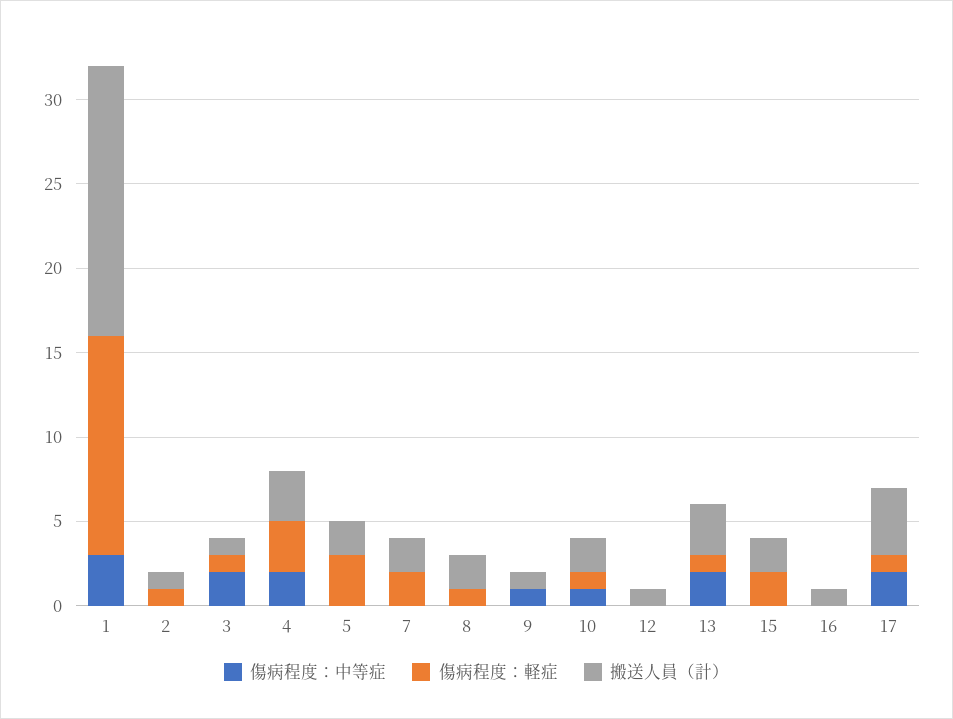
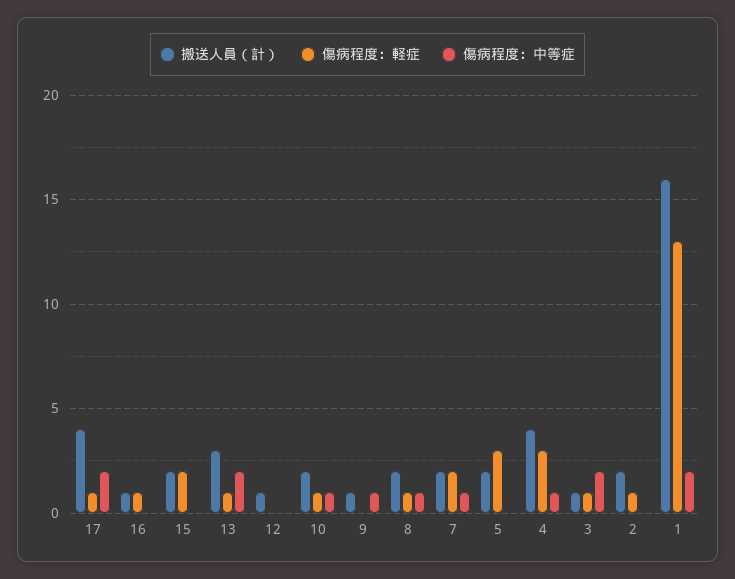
  {
    "傷病程度：中等症": {
-     "1": 3,
+     "1": 2,
      "2": 0,
      "3": 2,
-     "4": 2,
+     "4": 1,
      "5": 0,
-     "7": 0,
+     "7": 1,
-     "8": 0,
+     "8": 1,
      "9": 1,
      "10": 1,
      "12": 0,
      "13": 2,
      "15": 0,
      "16": 0,
      "17": 2
    },
    "傷病程度：軽症": {
      "1": 13,
      "2": 1,
      "3": 1,
      "4": 3,
      "5": 3,
      "7": 2,
      "8": 1,
      "9": 0,
      "10": 1,
      "12": 0,
      "13": 1,
      "15": 2,
-     "16": 0,
+     "16": 1,
      "17": 1
    },
    "搬送人員（計）": {
      "1": 16,
-     "2": 1,
+     "2": 2,
      "3": 1,
-     "4": 3,
+     "4": 4,
      "5": 2,
      "7": 2,
      "8": 2,
      "9": 1,
      "10": 2,
      "12": 1,
      "13": 3,
      "15": 2,
      "16": 1,
      "17": 4
    }
  }

